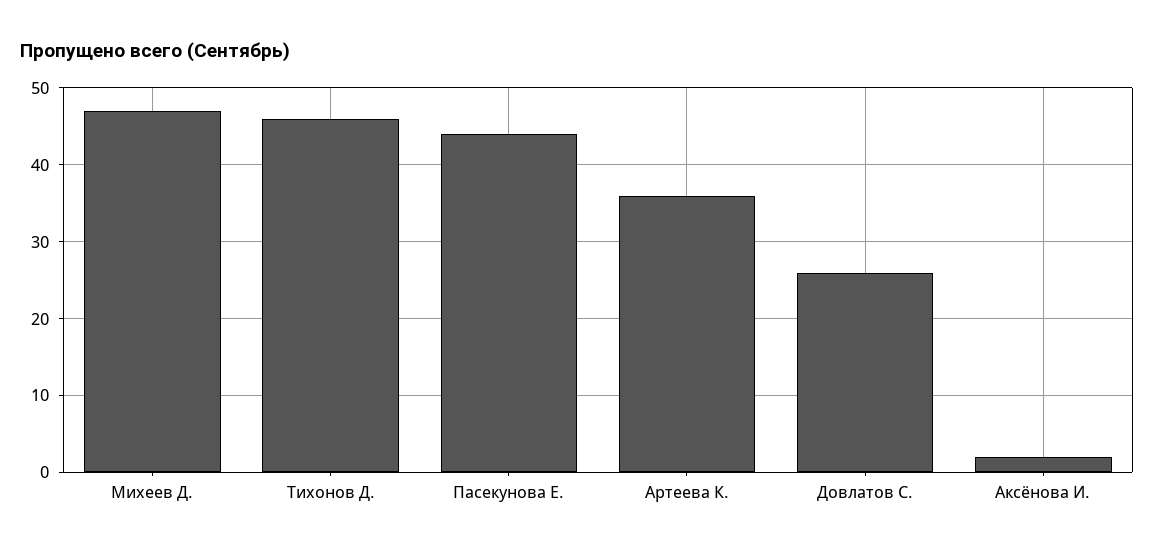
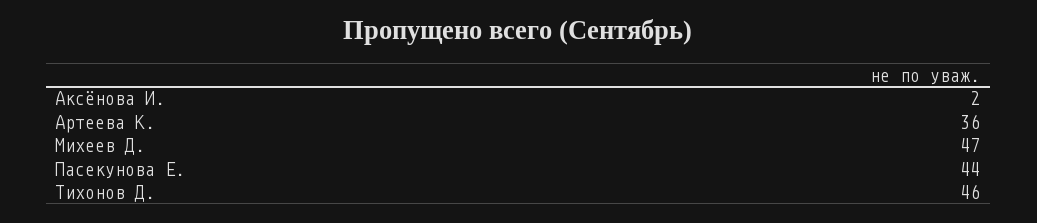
  {
    "Михеев Д.": 47,
    "Тихонов Д.": 46,
    "Пасекунова Е.": 44,
    "Артеева К.": 36,
-   "Довлатов С.": 26,
    "Аксёнова И.": 2
  }

